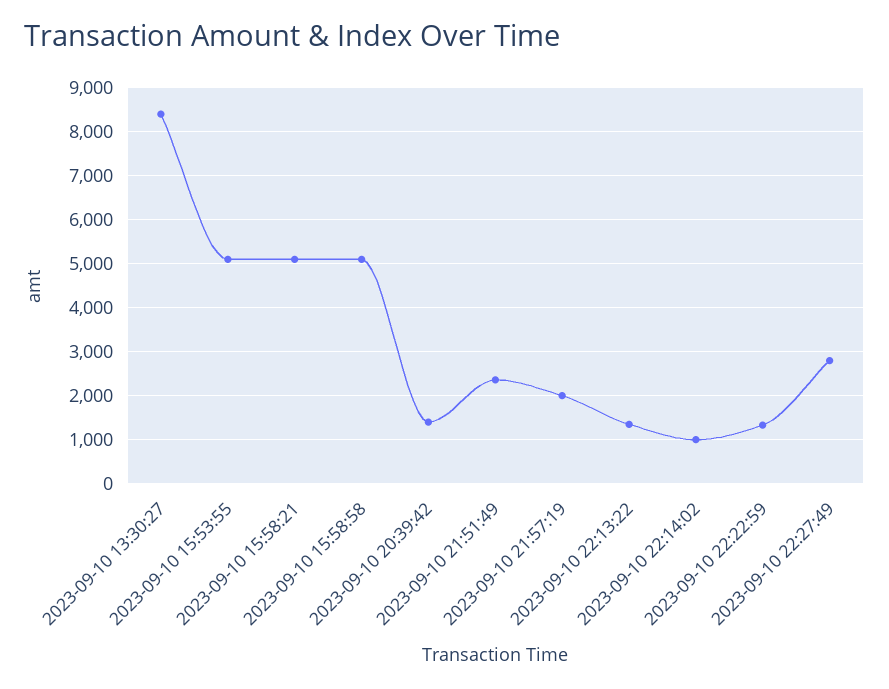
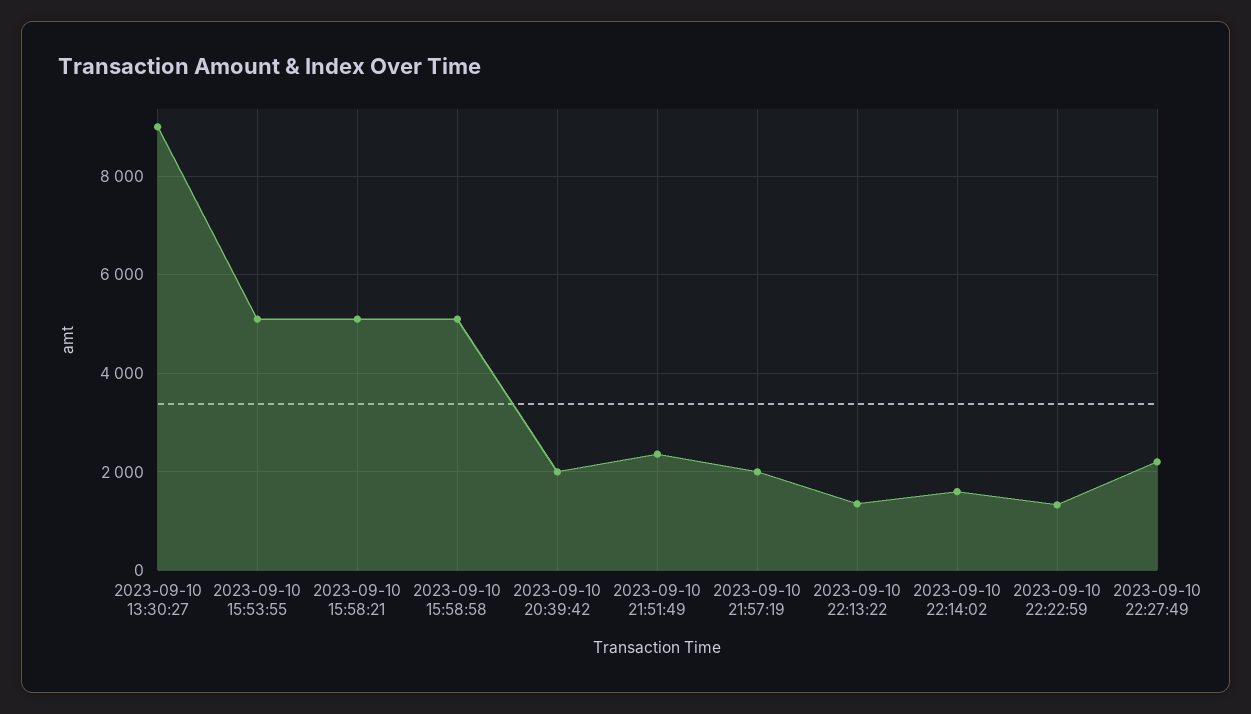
  {
-   "2023-09-10 13:30:27": 8400,
+   "2023-09-10 13:30:27": 9000,
    "2023-09-10 15:53:55": 5200,
    "2023-09-10 15:58:21": 5200,
    "2023-09-10 15:58:58": 5200,
-   "2023-09-10 20:39:42": 1400,
+   "2023-09-10 20:39:42": 2000,
    "2023-09-10 21:51:49": 2400,
    "2023-09-10 21:57:19": 2000,
    "2023-09-10 22:13:22": 1400,
-   "2023-09-10 22:14:02": 1000,
+   "2023-09-10 22:14:02": 1600,
    "2023-09-10 22:22:59": 1400,
-   "2023-09-10 22:27:49": 2800
+   "2023-09-10 22:27:49": 2200
  }

